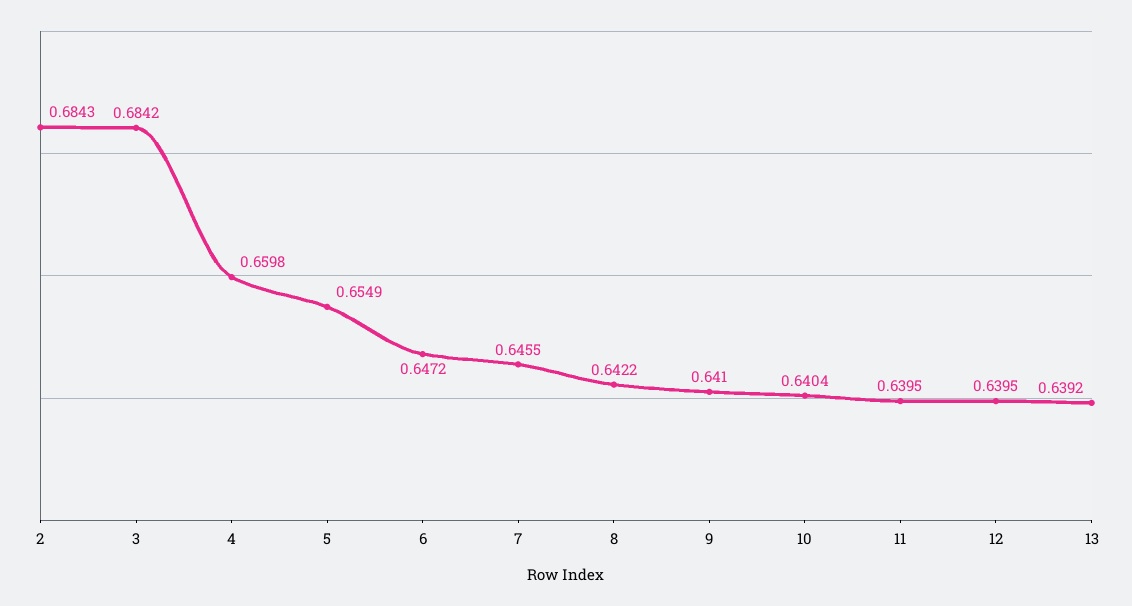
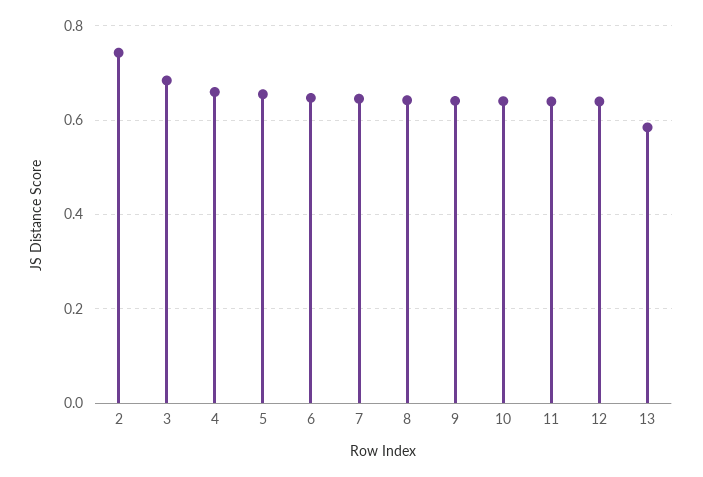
  {
-   "2": 0.6843,
+   "2": 0.74,
    "3": 0.6842,
    "4": 0.6598,
    "5": 0.6549,
    "6": 0.6472,
    "7": 0.6455,
    "8": 0.6422,
    "9": 0.641,
    "10": 0.6404,
    "11": 0.6395,
    "12": 0.6395,
-   "13": 0.6392
+   "13": 0.58
  }

